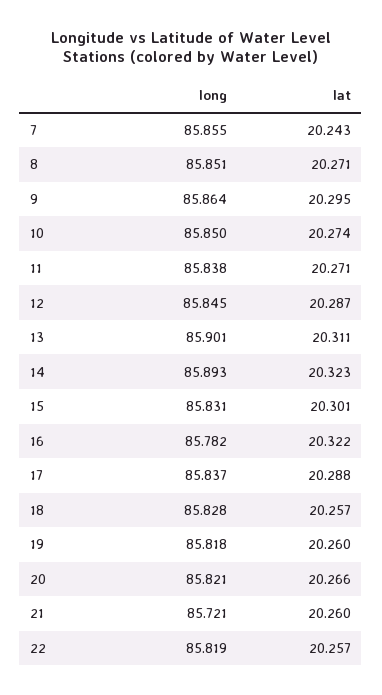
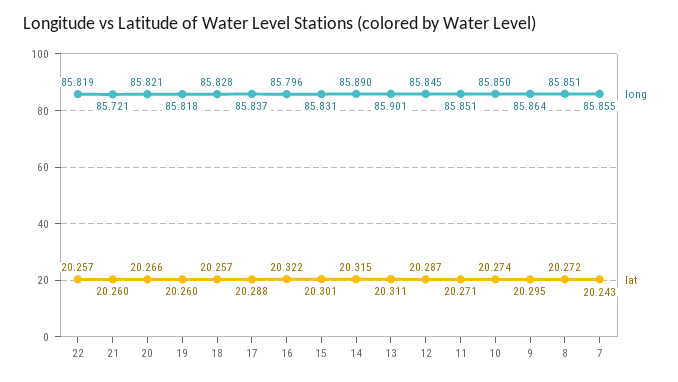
  {
    "long": {
      "7": 85.855,
      "8": 85.851,
      "9": 85.864,
      "10": 85.85,
-     "11": 85.838,
+     "11": 85.851,
      "12": 85.845,
      "13": 85.901,
-     "14": 85.893,
+     "14": 85.89,
      "15": 85.831,
-     "16": 85.782,
+     "16": 85.796,
      "17": 85.837,
      "18": 85.828,
      "19": 85.818,
      "20": 85.821,
      "21": 85.721,
      "22": 85.819
    },
    "lat": {
      "7": 20.243,
-     "8": 20.271,
+     "8": 20.272,
      "9": 20.295,
      "10": 20.274,
      "11": 20.271,
      "12": 20.287,
      "13": 20.311,
-     "14": 20.323,
+     "14": 20.315,
      "15": 20.301,
      "16": 20.322,
      "17": 20.288,
      "18": 20.257,
      "19": 20.26,
      "20": 20.266,
      "21": 20.26,
      "22": 20.257
    }
  }

